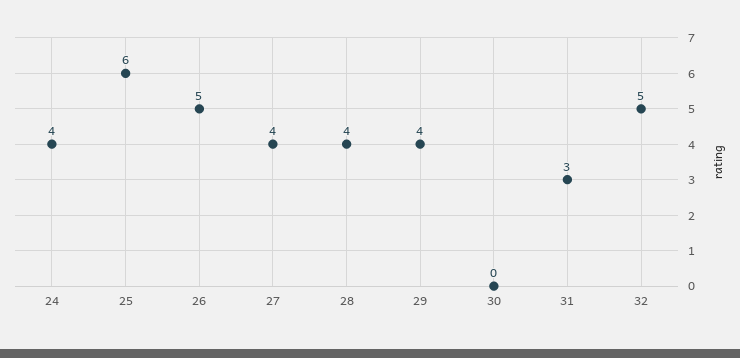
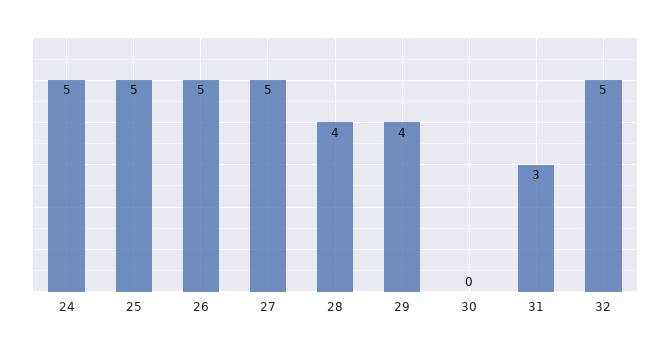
  {
-   "24": 4,
+   "24": 5,
-   "25": 6,
+   "25": 5,
    "26": 5,
-   "27": 4,
+   "27": 5,
    "28": 4,
    "29": 4,
    "30": 0,
    "31": 3,
    "32": 5
  }

